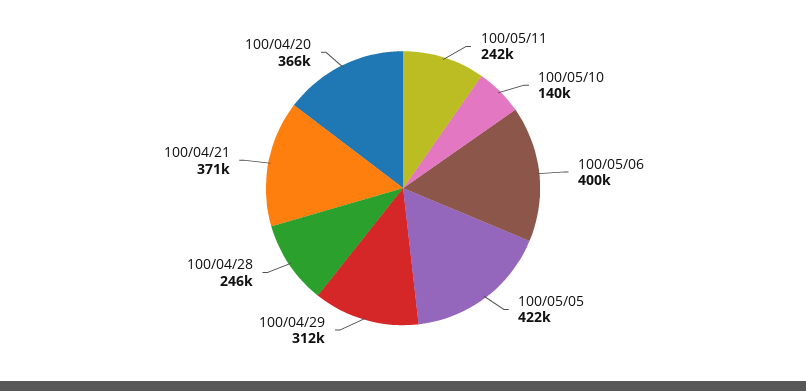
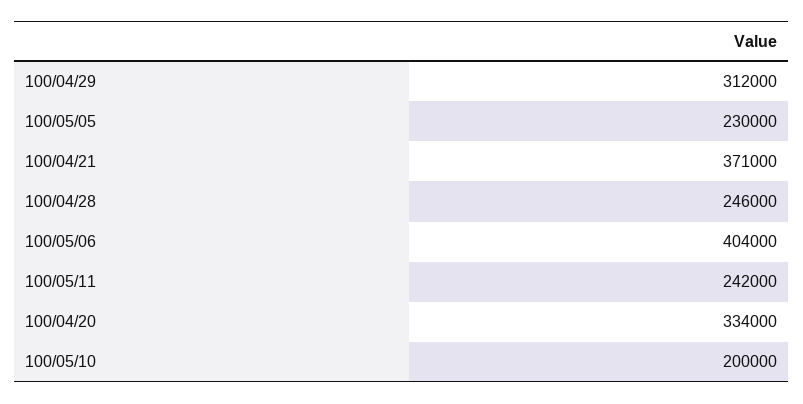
  {
    "100/05/11": 242000,
-   "100/05/10": 140000,
+   "100/05/10": 200000,
-   "100/05/06": 400000,
+   "100/05/06": 404000,
-   "100/05/05": 422000,
+   "100/05/05": 230000,
    "100/04/29": 312000,
    "100/04/28": 246000,
    "100/04/21": 371000,
-   "100/04/20": 366000
+   "100/04/20": 334000
  }

